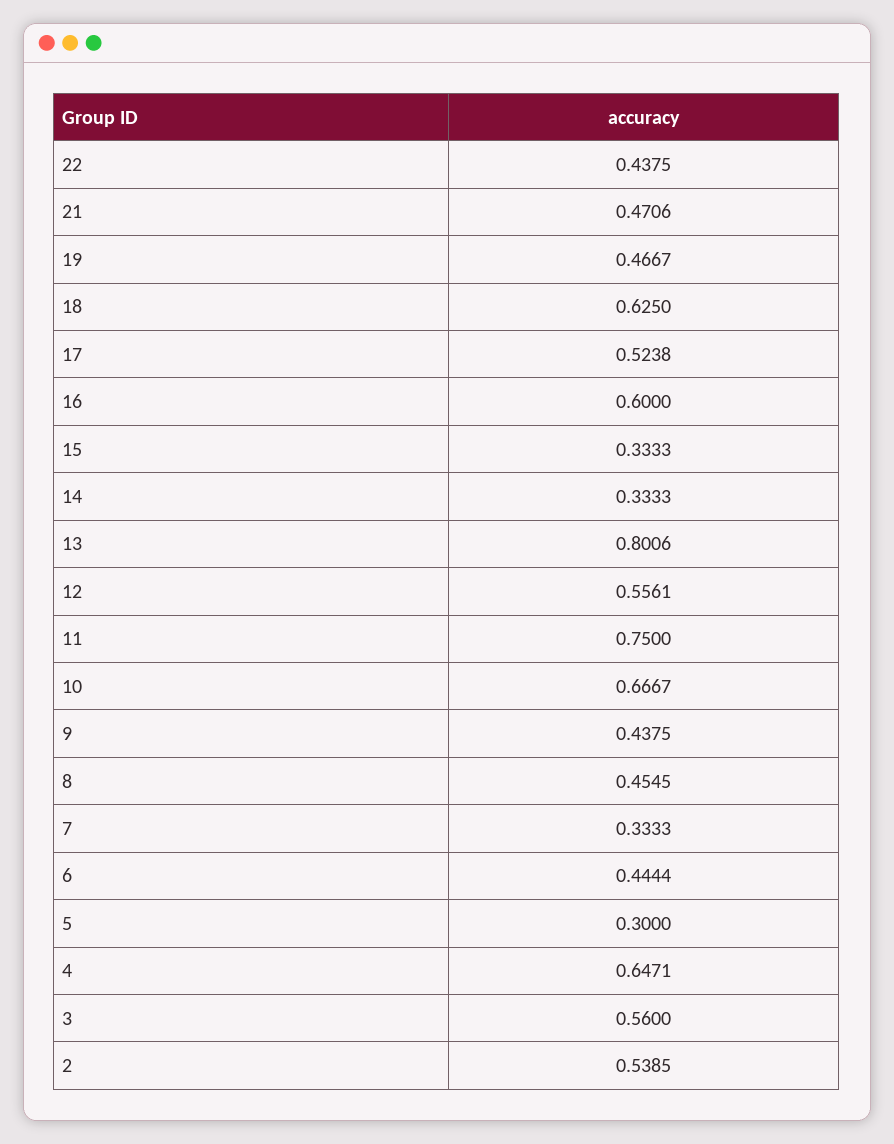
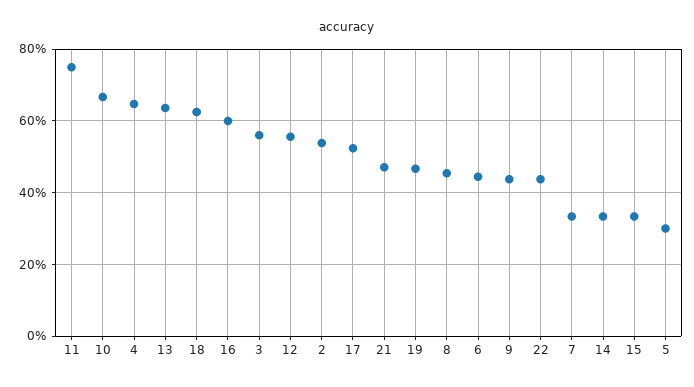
  {
    "22": 0.4375,
    "21": 0.4706,
    "19": 0.4667,
    "18": 0.625,
    "17": 0.5238,
    "16": 0.6,
    "15": 0.3333,
    "14": 0.3333,
-   "13": 0.8006,
+   "13": 0.64,
    "12": 0.5561,
    "11": 0.75,
    "10": 0.6667,
    "9": 0.4375,
    "8": 0.4545,
    "7": 0.3333,
    "6": 0.4444,
    "5": 0.3,
    "4": 0.6471,
    "3": 0.56,
    "2": 0.5385
  }

